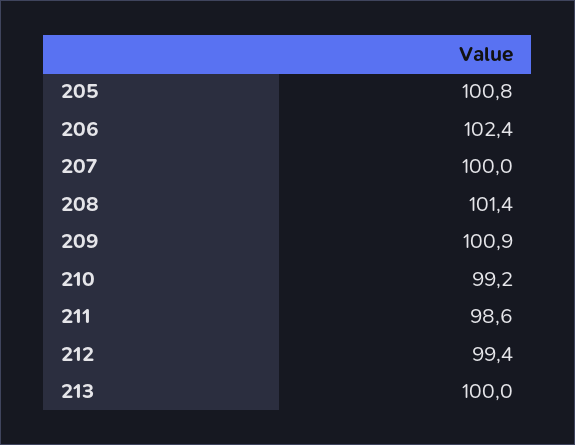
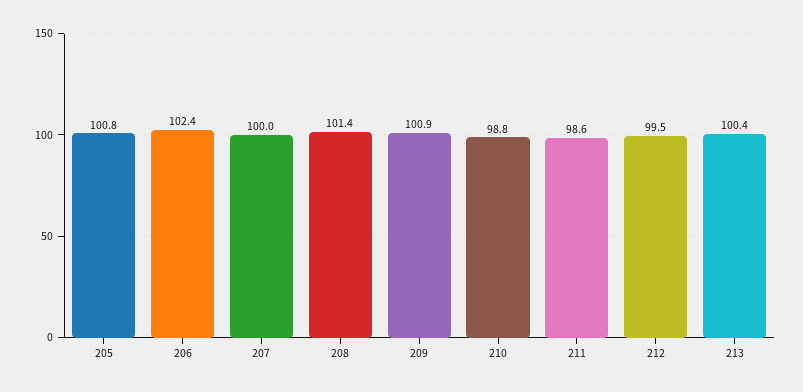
  {
    "205": 100.8,
    "206": 102.4,
    "207": 100,
    "208": 101.4,
    "209": 100.9,
-   "210": 99.2,
+   "210": 98.8,
    "211": 98.6,
-   "212": 99.4,
+   "212": 99.5,
-   "213": 100
+   "213": 100.4
  }

